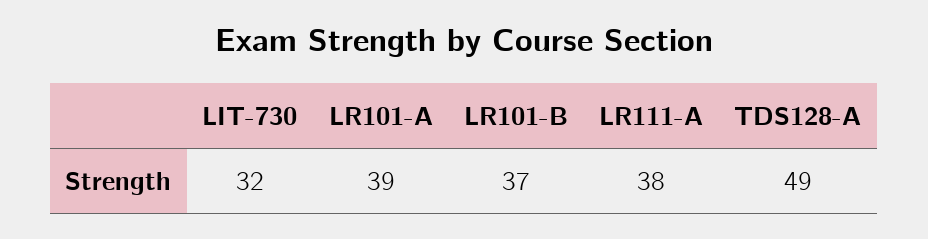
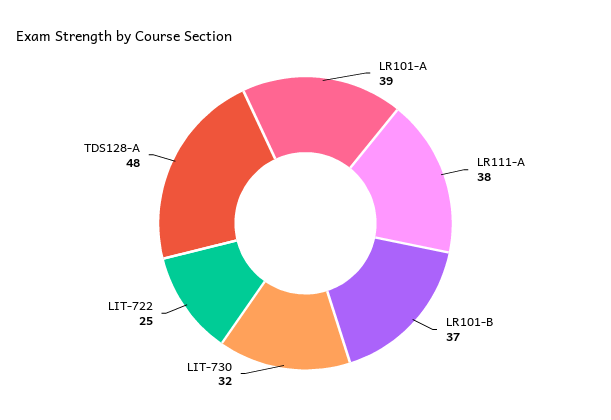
  {
    "LIT-730": 32,
    "LR101-A": 39,
    "LR101-B": 37,
    "LR111-A": 38,
-   "TDS128-A": 49
+   "TDS128-A": 48,
+   "LIT-722": 25
  }

